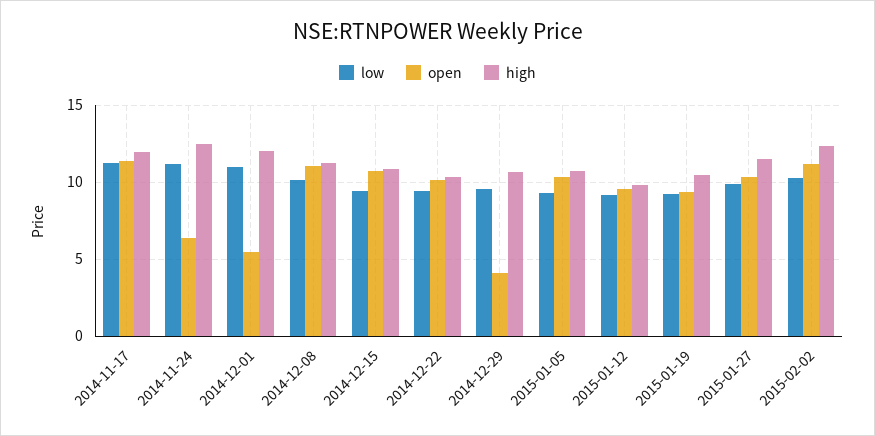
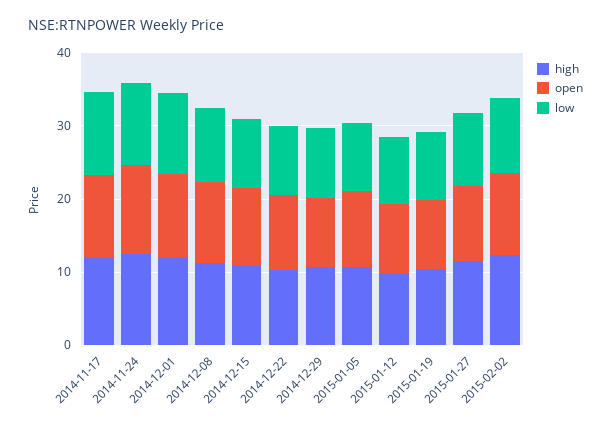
  {
    "low": {
      "2014-11-17": 11.5,
      "2014-11-24": 11,
      "2014-12-01": 11,
      "2014-12-08": 10,
      "2014-12-15": 9.5,
      "2014-12-22": 9.5,
      "2014-12-29": 9.5,
      "2015-01-05": 9.5,
      "2015-01-12": 9,
      "2015-01-19": 9.5,
      "2015-01-27": 10,
      "2015-02-02": 10.5
    },
    "open": {
      "2014-11-17": 11.5,
-     "2014-11-24": 6.5,
+     "2014-11-24": 12,
-     "2014-12-01": 5.5,
+     "2014-12-01": 12,
      "2014-12-08": 11,
      "2014-12-15": 10.5,
      "2014-12-22": 10,
-     "2014-12-29": 4,
+     "2014-12-29": 10,
      "2015-01-05": 10.5,
      "2015-01-12": 9.5,
      "2015-01-19": 9.5,
      "2015-01-27": 10.5,
      "2015-02-02": 11
    },
    "high": {
      "2014-11-17": 12,
      "2014-11-24": 12.5,
      "2014-12-01": 12,
      "2014-12-08": 11.5,
      "2014-12-15": 11,
      "2014-12-22": 10.5,
      "2014-12-29": 10.5,
      "2015-01-05": 11,
      "2015-01-12": 10,
      "2015-01-19": 10.5,
      "2015-01-27": 11.5,
      "2015-02-02": 12.5
    }
  }

